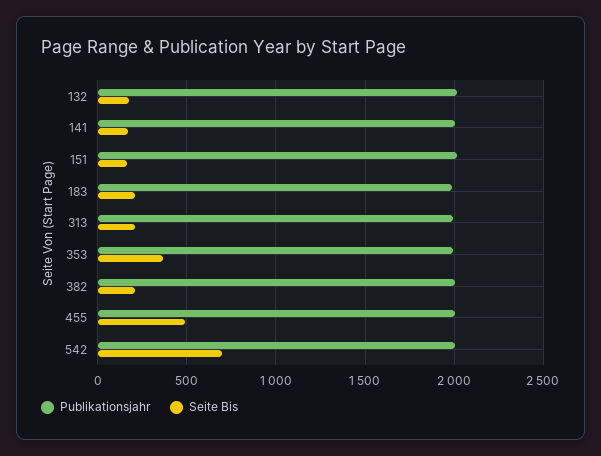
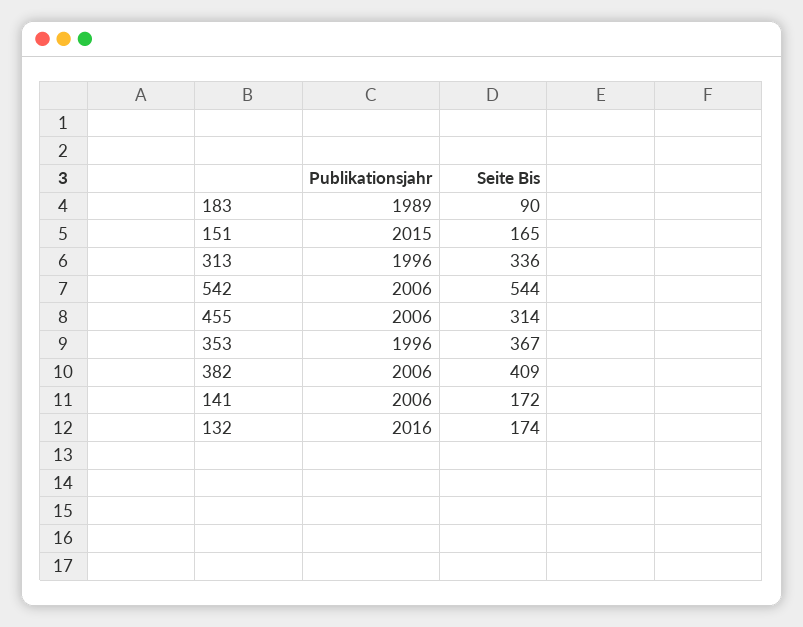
  {
    "Publikationsjahr": {
      "132": 2016,
      "141": 2006,
      "151": 2015,
      "183": 1989,
      "313": 1996,
      "353": 1996,
      "382": 2006,
      "455": 2006,
      "542": 2006
    },
    "Seite Bis": {
      "132": 174,
      "141": 172,
      "151": 165,
-     "183": 200,
+     "183": 90,
-     "313": 200,
+     "313": 336,
      "353": 367,
-     "382": 200,
+     "382": 409,
-     "455": 500,
+     "455": 314,
-     "542": 700
+     "542": 544
    }
  }

